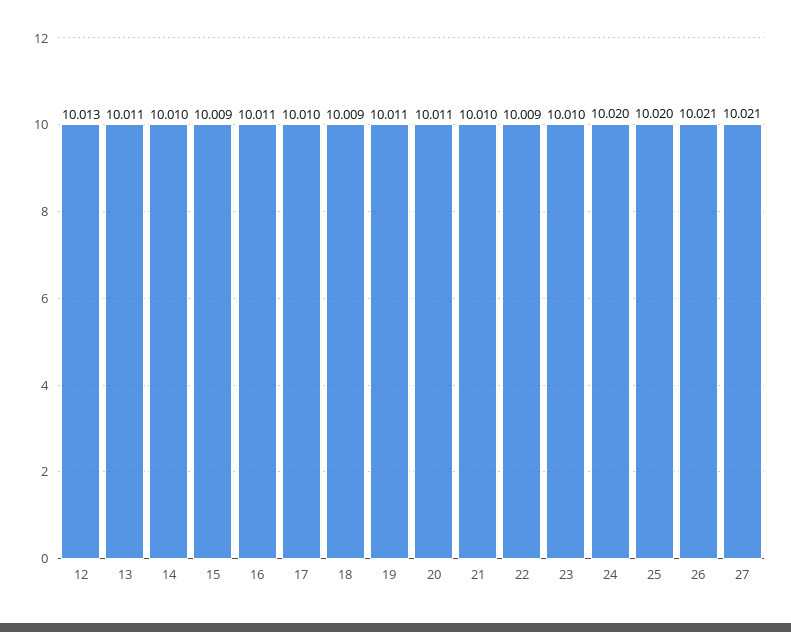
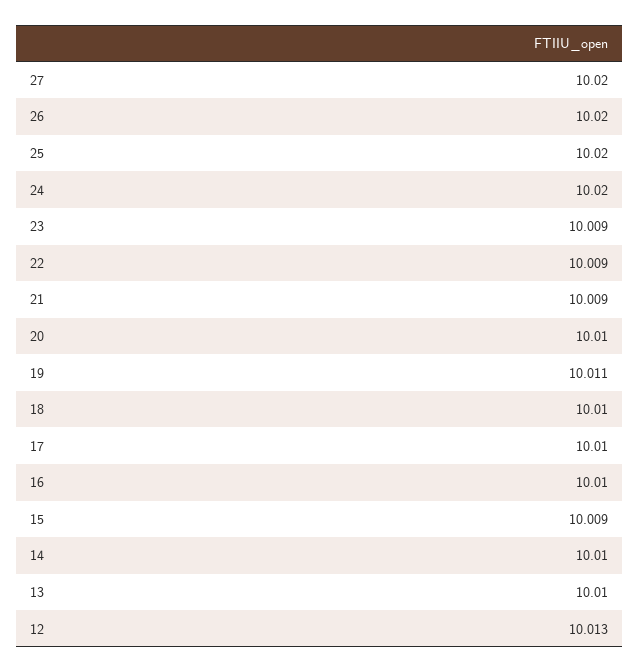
  {
    "12": 10.013,
-   "13": 10.011,
+   "13": 10.01,
    "14": 10.01,
    "15": 10.009,
-   "16": 10.011,
+   "16": 10.01,
    "17": 10.01,
-   "18": 10.009,
+   "18": 10.01,
    "19": 10.011,
-   "20": 10.011,
+   "20": 10.01,
-   "21": 10.01,
+   "21": 10.009,
    "22": 10.009,
-   "23": 10.01,
+   "23": 10.009,
    "24": 10.02,
    "25": 10.02,
-   "26": 10.021,
+   "26": 10.02,
-   "27": 10.021
+   "27": 10.02
  }

